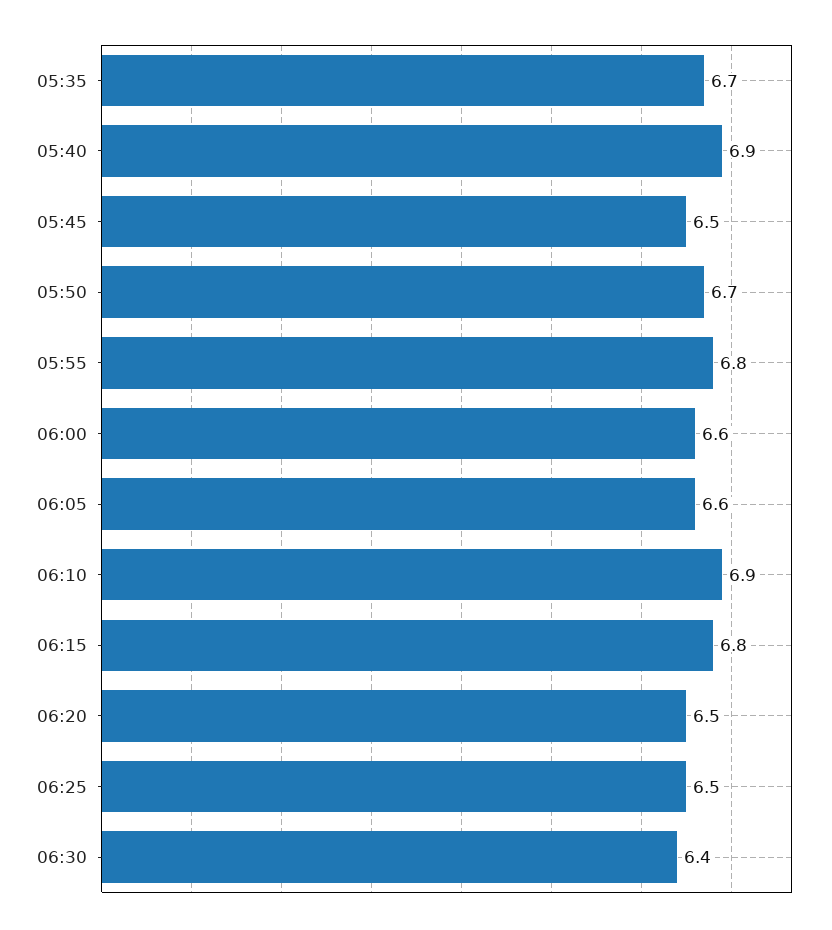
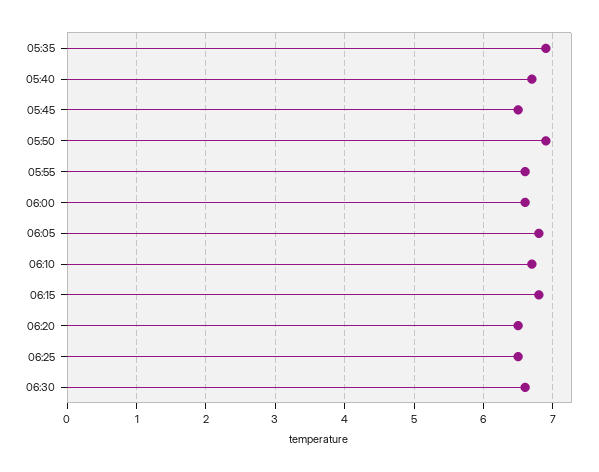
  {
-   "05:35": 6.7,
+   "05:35": 6.9,
-   "05:40": 6.9,
+   "05:40": 6.7,
    "05:45": 6.5,
-   "05:50": 6.7,
+   "05:50": 6.9,
-   "05:55": 6.8,
+   "05:55": 6.6,
    "06:00": 6.6,
-   "06:05": 6.6,
+   "06:05": 6.8,
-   "06:10": 6.9,
+   "06:10": 6.7,
    "06:15": 6.8,
    "06:20": 6.5,
    "06:25": 6.5,
-   "06:30": 6.4
+   "06:30": 6.6
  }

